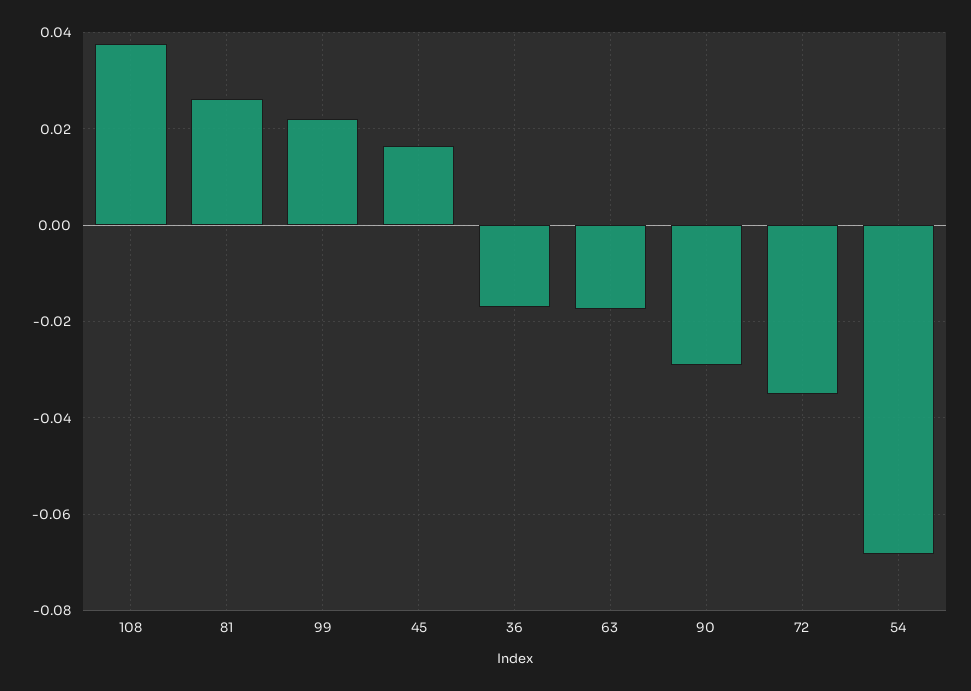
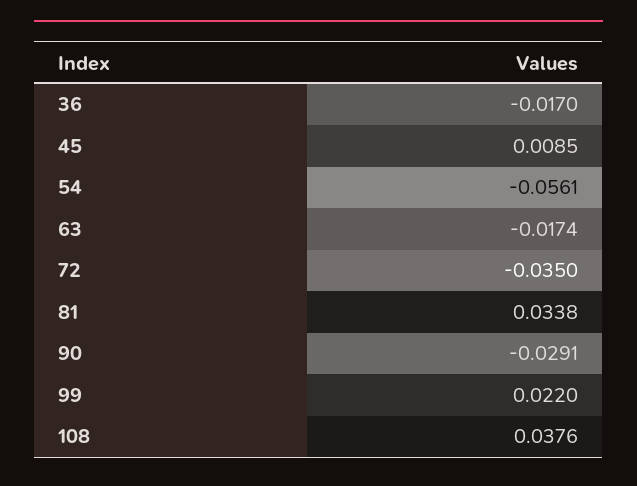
  {
    "108": 0.0376,
-   "81": 0.026,
+   "81": 0.0338,
    "99": 0.022,
-   "45": 0.016,
+   "45": 0.0085,
    "36": -0.017,
    "63": -0.0174,
    "90": -0.0291,
    "72": -0.035,
-   "54": -0.068
+   "54": -0.0561
  }

